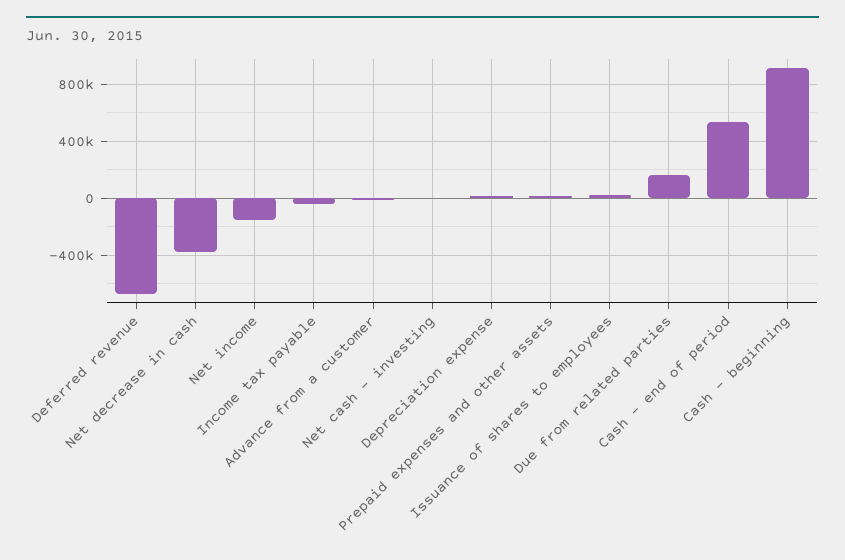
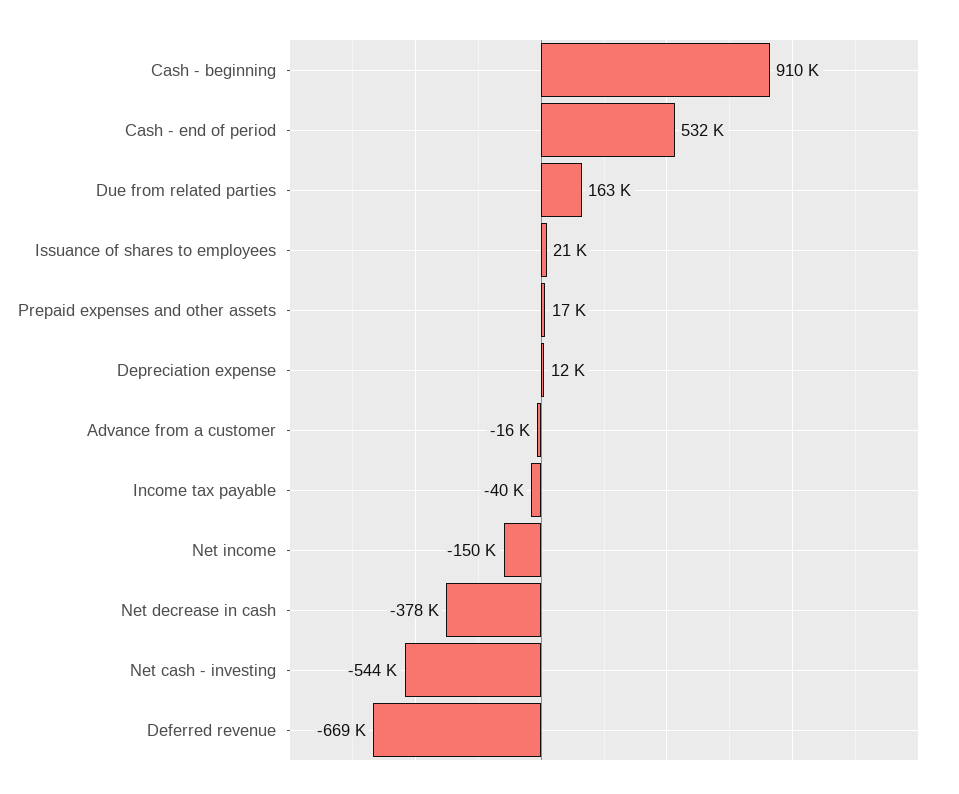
  {
    "Deferred revenue": -669000,
    "Net decrease in cash": -378000,
    "Net income": -150000,
    "Income tax payable": -40000,
    "Advance from a customer": -16000,
-   "Net cash - investing": 0,
+   "Net cash - investing": -544000,
    "Depreciation expense": 12000,
    "Prepaid expenses and other assets": 17000,
    "Issuance of shares to employees": 21000,
    "Due from related parties": 163000,
    "Cash - end of period": 532000,
    "Cash - beginning": 910000
  }

